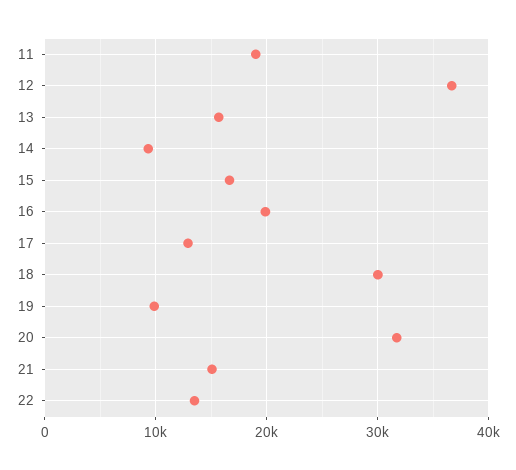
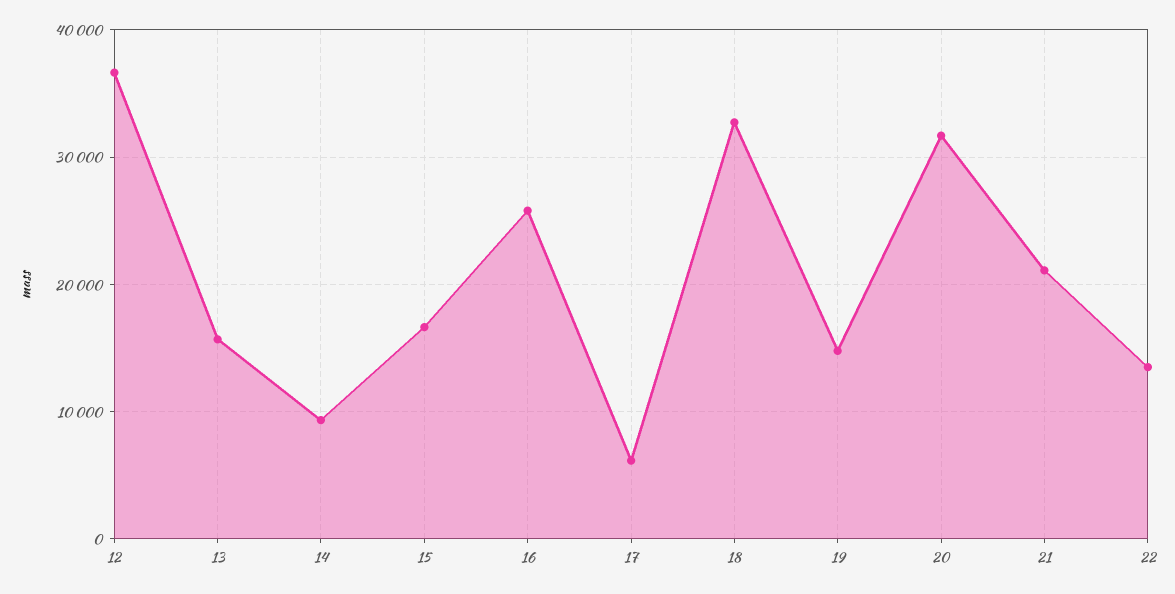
  {
-   "11": 19000,
    "12": 37000,
    "13": 16000,
    "14": 9000,
    "15": 17000,
-   "16": 20000,
+   "16": 26000,
-   "17": 13000,
+   "17": 6000,
-   "18": 30000,
+   "18": 33000,
-   "19": 10000,
+   "19": 15000,
    "20": 32000,
-   "21": 15000,
+   "21": 21000,
    "22": 13000
  }

